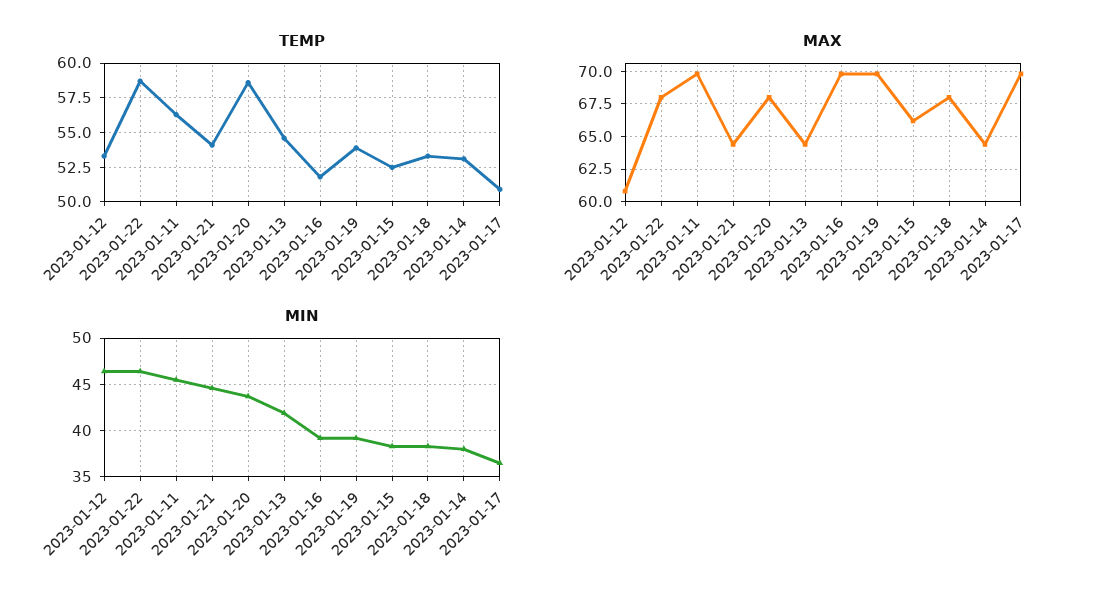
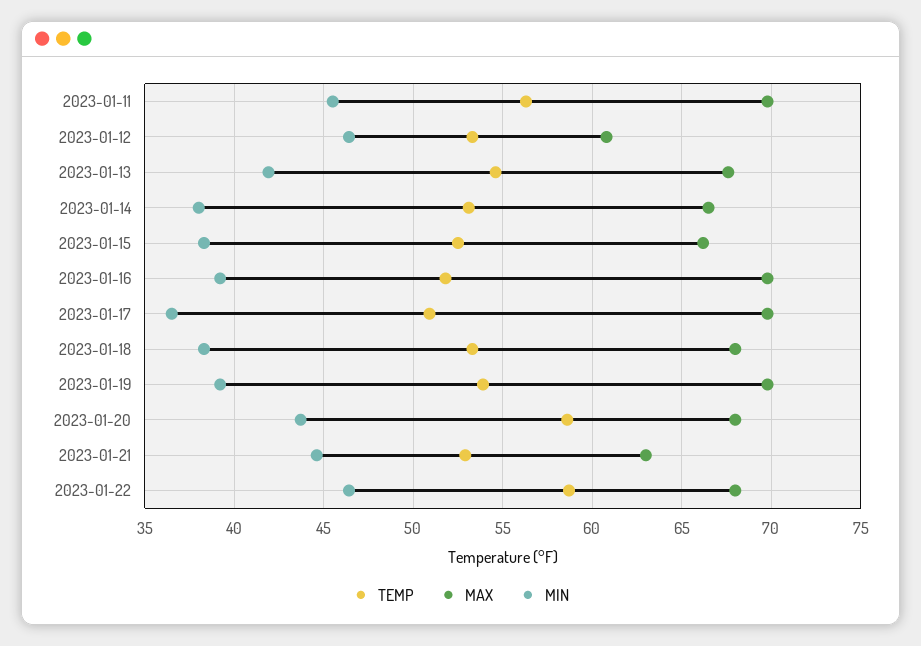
  {
    "TEMP": {
      "2023-01-12": 53.5,
      "2023-01-22": 58.5,
      "2023-01-11": 56.5,
-     "2023-01-21": 54,
+     "2023-01-21": 53,
      "2023-01-20": 58.5,
      "2023-01-13": 54.5,
      "2023-01-16": 52,
      "2023-01-19": 54,
      "2023-01-15": 52.5,
      "2023-01-18": 53.5,
      "2023-01-14": 53,
      "2023-01-17": 51
    },
    "MAX": {
      "2023-01-12": 61,
      "2023-01-22": 68,
      "2023-01-11": 70,
-     "2023-01-21": 64.5,
+     "2023-01-21": 63,
      "2023-01-20": 68,
-     "2023-01-13": 64.5,
+     "2023-01-13": 67.5,
      "2023-01-16": 70,
      "2023-01-19": 70,
      "2023-01-15": 66,
      "2023-01-18": 68,
-     "2023-01-14": 64.5,
+     "2023-01-14": 66.5,
      "2023-01-17": 70
    },
    "MIN": {
      "2023-01-12": 46.5,
      "2023-01-22": 46.5,
      "2023-01-11": 45.5,
      "2023-01-21": 44.5,
      "2023-01-20": 43.5,
      "2023-01-13": 42,
      "2023-01-16": 39,
      "2023-01-19": 39,
      "2023-01-15": 38.5,
      "2023-01-18": 38.5,
      "2023-01-14": 38,
      "2023-01-17": 36.5
    }
  }

